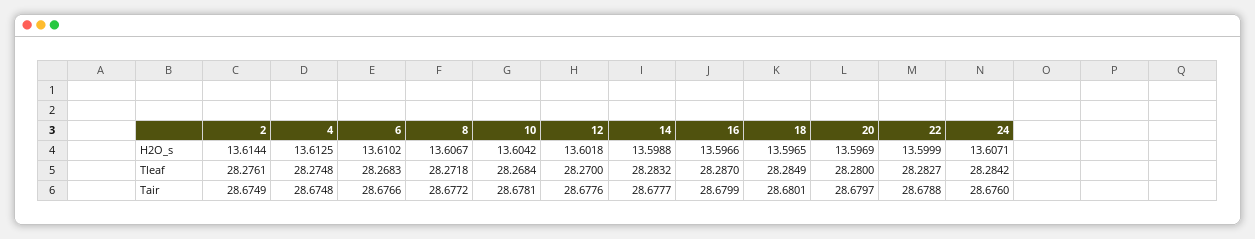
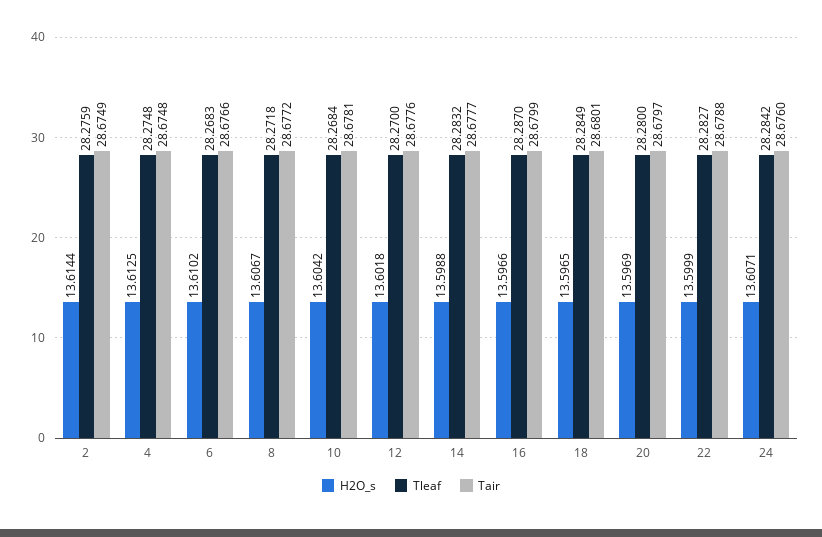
  {
    "H2O_s": {
      "2": 13.6144,
      "4": 13.6125,
      "6": 13.6102,
      "8": 13.6067,
      "10": 13.6042,
      "12": 13.6018,
      "14": 13.5988,
      "16": 13.5966,
      "18": 13.5965,
      "20": 13.5969,
      "22": 13.5999,
      "24": 13.6071
    },
    "Tleaf": {
-     "2": 28.2761,
+     "2": 28.2759,
      "4": 28.2748,
      "6": 28.2683,
      "8": 28.2718,
      "10": 28.2684,
      "12": 28.27,
      "14": 28.2832,
      "16": 28.287,
      "18": 28.2849,
      "20": 28.28,
      "22": 28.2827,
      "24": 28.2842
    },
    "Tair": {
      "2": 28.6749,
      "4": 28.6748,
      "6": 28.6766,
      "8": 28.6772,
      "10": 28.6781,
      "12": 28.6776,
      "14": 28.6777,
      "16": 28.6799,
      "18": 28.6801,
      "20": 28.6797,
      "22": 28.6788,
      "24": 28.676
    }
  }

